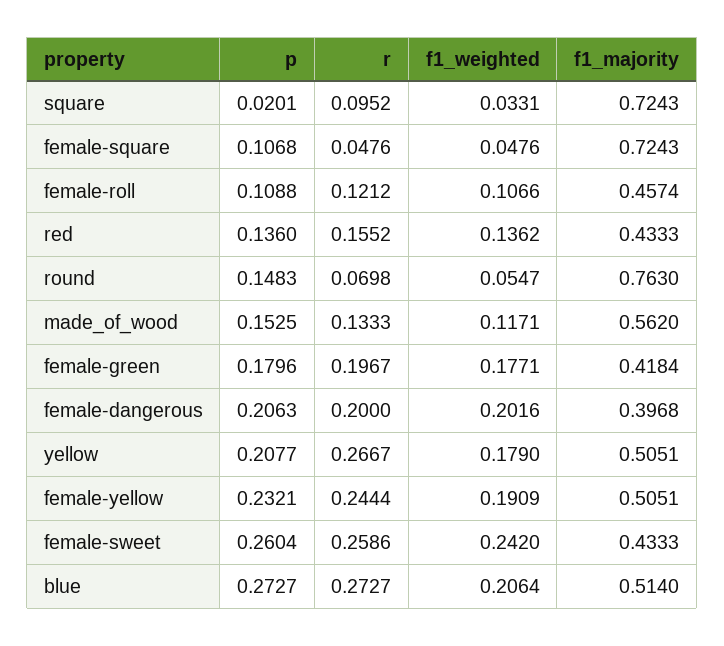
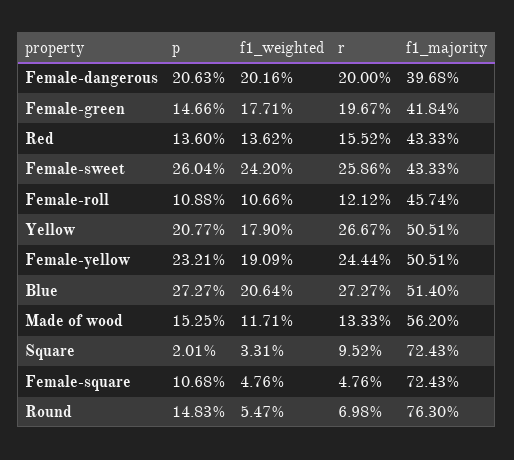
  {
    "p": {
      "square": 0.0201,
      "female-square": 0.1068,
      "female-roll": 0.1088,
      "red": 0.136,
      "round": 0.1483,
      "made_of_wood": 0.1525,
-     "female-green": 0.1796,
+     "female-green": 0.1466,
      "female-dangerous": 0.2063,
      "yellow": 0.2077,
      "female-yellow": 0.2321,
      "female-sweet": 0.2604,
      "blue": 0.2727
    },
    "r": {
      "square": 0.0952,
      "female-square": 0.0476,
      "female-roll": 0.1212,
      "red": 0.1552,
      "round": 0.0698,
      "made_of_wood": 0.1333,
      "female-green": 0.1967,
      "female-dangerous": 0.2,
      "yellow": 0.2667,
      "female-yellow": 0.2444,
      "female-sweet": 0.2586,
      "blue": 0.2727
    },
    "f1_weighted": {
      "square": 0.0331,
      "female-square": 0.0476,
      "female-roll": 0.1066,
      "red": 0.1362,
      "round": 0.0547,
      "made_of_wood": 0.1171,
      "female-green": 0.1771,
      "female-dangerous": 0.2016,
      "yellow": 0.179,
      "female-yellow": 0.1909,
      "female-sweet": 0.242,
      "blue": 0.2064
    },
    "f1_majority": {
      "square": 0.7243,
      "female-square": 0.7243,
      "female-roll": 0.4574,
      "red": 0.4333,
      "round": 0.763,
      "made_of_wood": 0.562,
      "female-green": 0.4184,
      "female-dangerous": 0.3968,
      "yellow": 0.5051,
      "female-yellow": 0.5051,
      "female-sweet": 0.4333,
      "blue": 0.514
    }
  }

